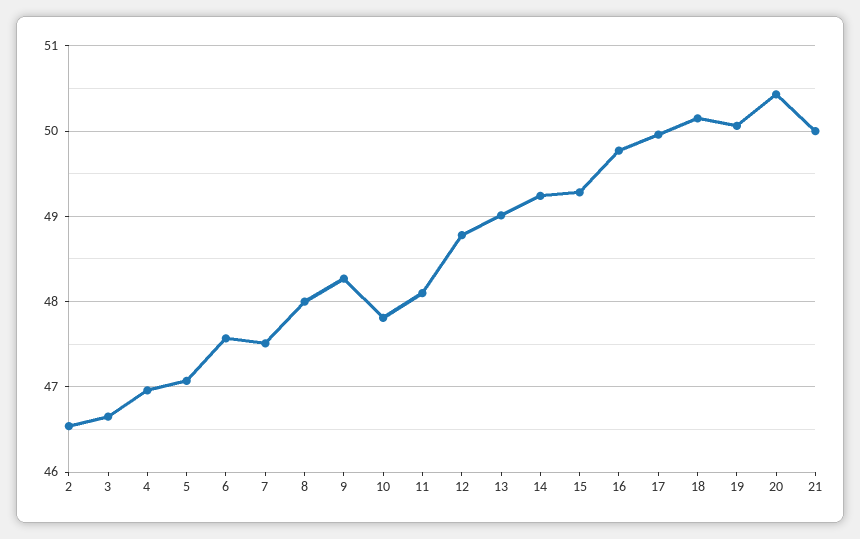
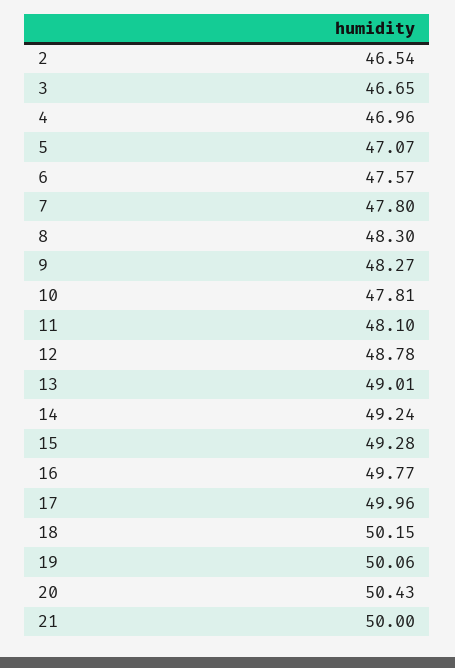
  {
    "2": 46.54,
    "3": 46.65,
    "4": 46.96,
    "5": 47.07,
    "6": 47.57,
-   "7": 47.5,
+   "7": 47.8,
-   "8": 48,
+   "8": 48.3,
    "9": 48.27,
    "10": 47.81,
    "11": 48.1,
    "12": 48.78,
    "13": 49.01,
    "14": 49.24,
    "15": 49.28,
    "16": 49.77,
    "17": 49.96,
    "18": 50.15,
    "19": 50.06,
    "20": 50.43,
    "21": 50
  }

